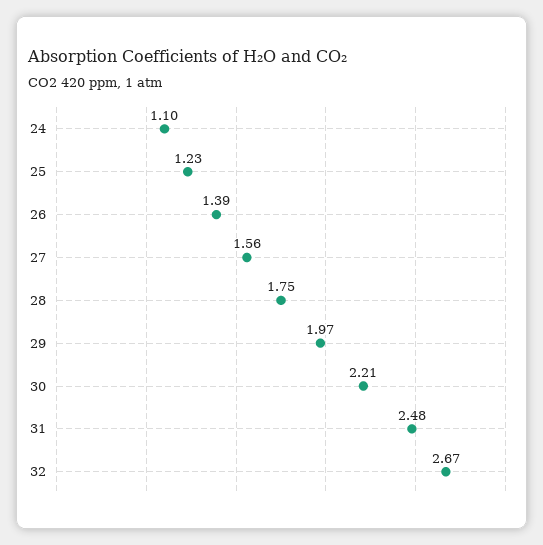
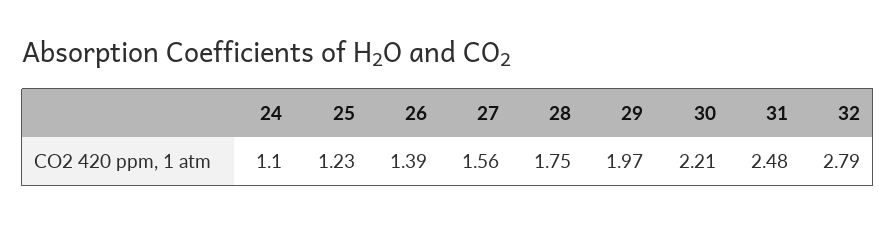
  {
    "24": 1.1,
    "25": 1.23,
    "26": 1.39,
    "27": 1.56,
    "28": 1.75,
    "29": 1.97,
    "30": 2.21,
    "31": 2.48,
-   "32": 2.67
+   "32": 2.79
  }

